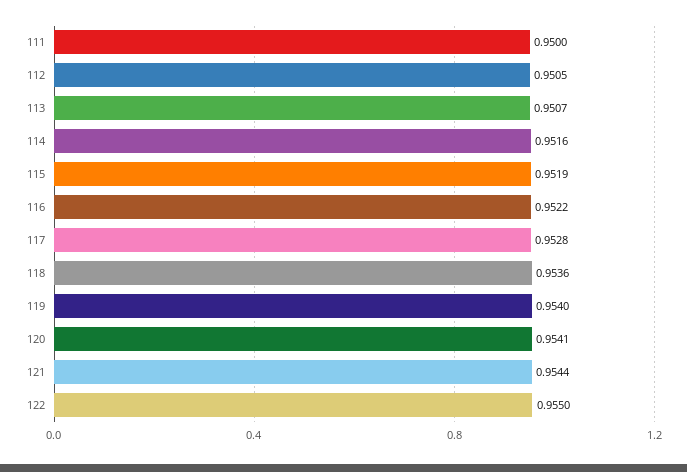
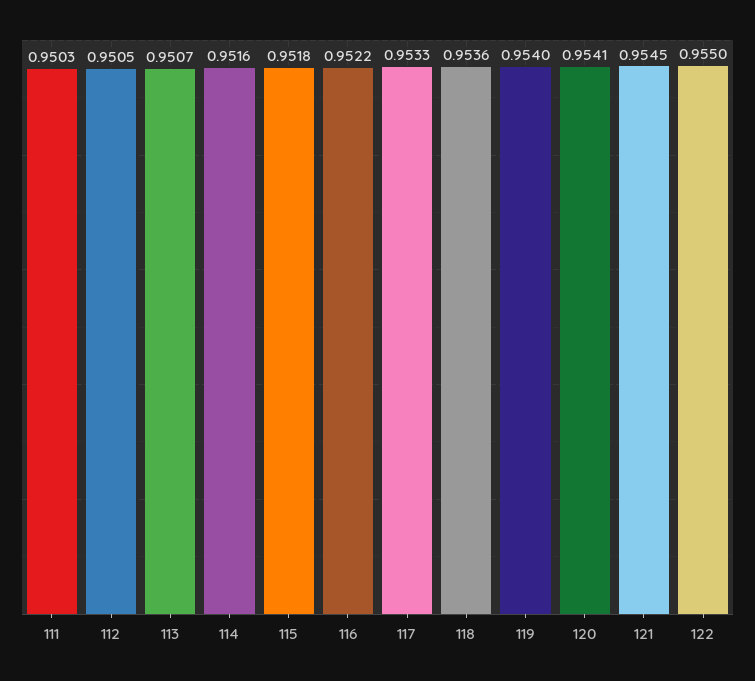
  {
-   "111": 0.95,
+   "111": 0.9503,
    "112": 0.9505,
    "113": 0.9507,
    "114": 0.9516,
-   "115": 0.9519,
+   "115": 0.9518,
    "116": 0.9522,
-   "117": 0.9528,
+   "117": 0.9533,
    "118": 0.9536,
    "119": 0.954,
    "120": 0.9541,
-   "121": 0.9544,
+   "121": 0.9545,
    "122": 0.955
  }

